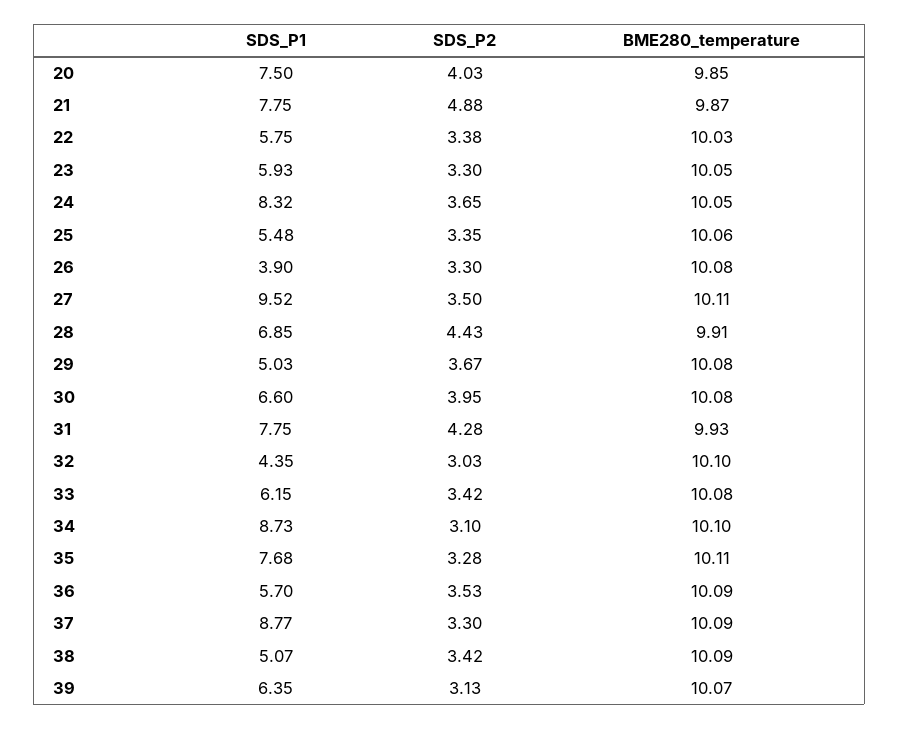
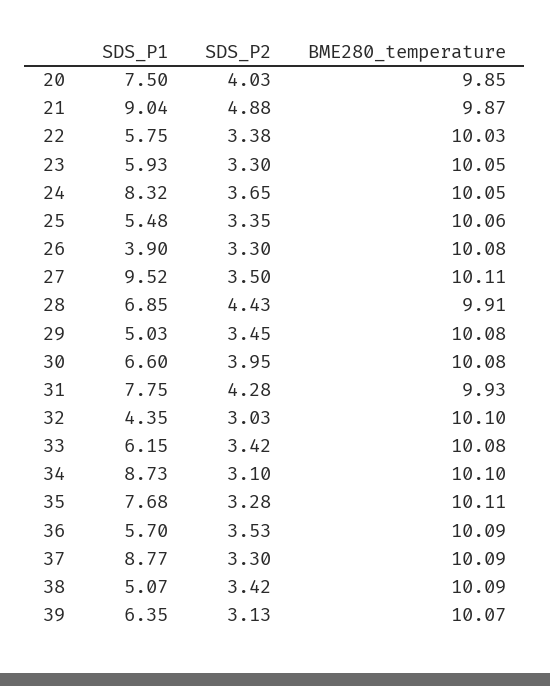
  {
    "SDS_P1": {
      "20": 7.5,
-     "21": 7.75,
+     "21": 9.04,
      "22": 5.75,
      "23": 5.93,
      "24": 8.32,
      "25": 5.48,
      "26": 3.9,
      "27": 9.52,
      "28": 6.85,
      "29": 5.03,
      "30": 6.6,
      "31": 7.75,
      "32": 4.35,
      "33": 6.15,
      "34": 8.73,
      "35": 7.68,
      "36": 5.7,
      "37": 8.77,
      "38": 5.07,
      "39": 6.35
    },
    "SDS_P2": {
      "20": 4.03,
      "21": 4.88,
      "22": 3.38,
      "23": 3.3,
      "24": 3.65,
      "25": 3.35,
      "26": 3.3,
      "27": 3.5,
      "28": 4.43,
-     "29": 3.67,
+     "29": 3.45,
      "30": 3.95,
      "31": 4.28,
      "32": 3.03,
      "33": 3.42,
      "34": 3.1,
      "35": 3.28,
      "36": 3.53,
      "37": 3.3,
      "38": 3.42,
      "39": 3.13
    },
    "BME280_temperature": {
      "20": 9.85,
      "21": 9.87,
      "22": 10.03,
      "23": 10.05,
      "24": 10.05,
      "25": 10.06,
      "26": 10.08,
      "27": 10.11,
      "28": 9.91,
      "29": 10.08,
      "30": 10.08,
      "31": 9.93,
      "32": 10.1,
      "33": 10.08,
      "34": 10.1,
      "35": 10.11,
      "36": 10.09,
      "37": 10.09,
      "38": 10.09,
      "39": 10.07
    }
  }

